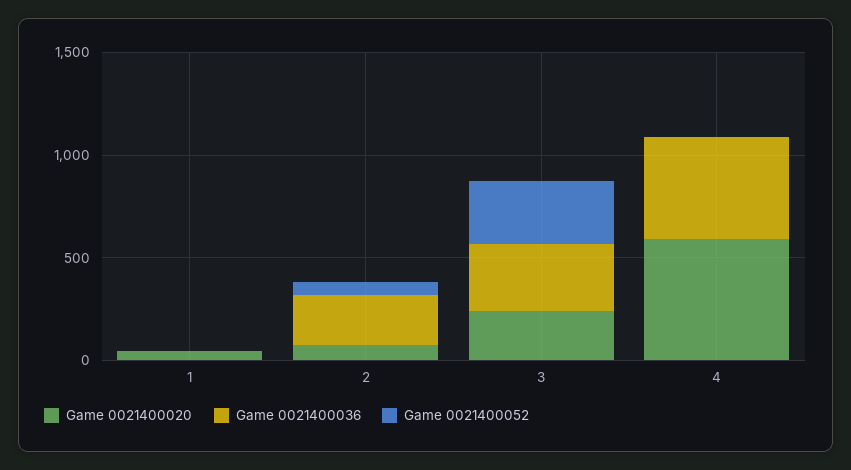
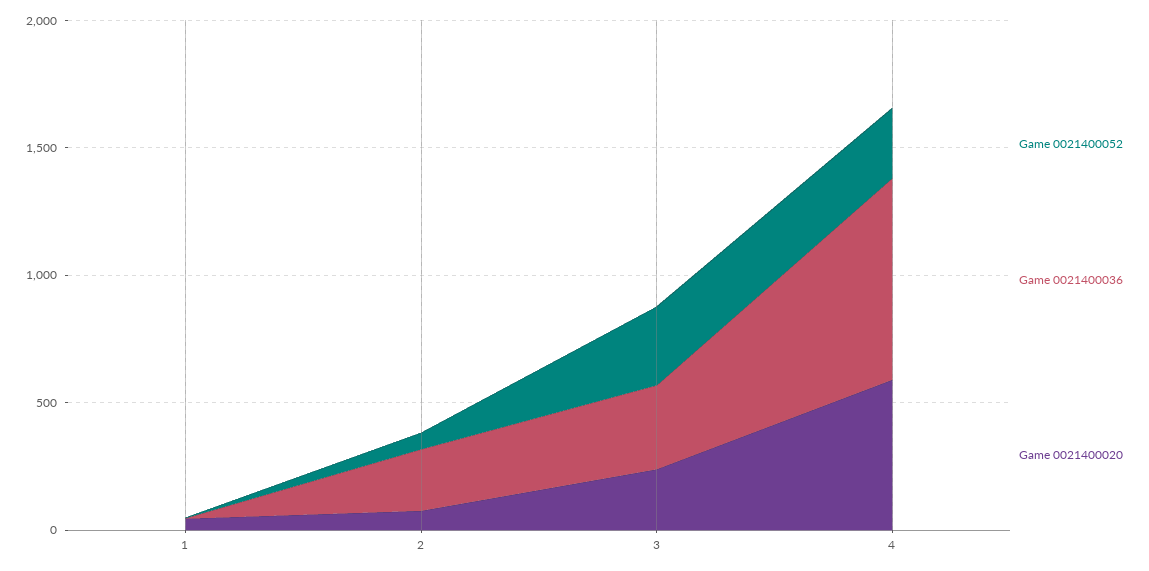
  {
    "Game 0021400020": {
      "1": 0,
      "2": 100,
      "3": 200,
      "4": 600
    },
    "Game 0021400036": {
      "1": 0,
      "2": 200,
      "3": 300,
-     "4": 500
+     "4": 800
    },
    "Game 0021400052": {
      "1": 0,
      "2": 100,
      "3": 300,
-     "4": 0
+     "4": 300
    }
  }

